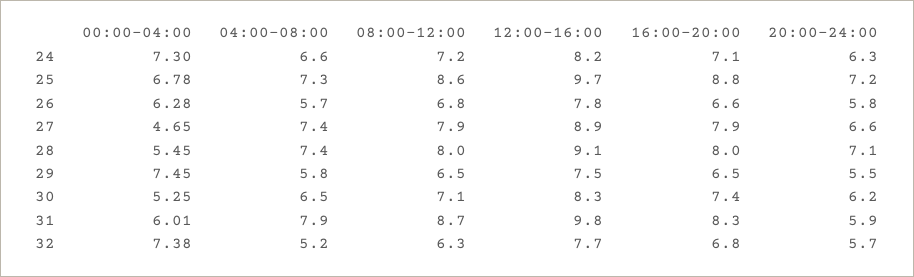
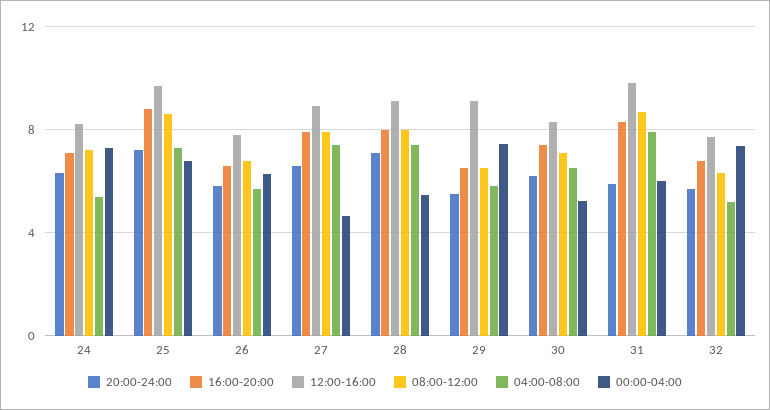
  {
    "00:00-04:00": {
      "24": 7.3,
      "25": 6.78,
      "26": 6.28,
      "27": 4.65,
      "28": 5.45,
      "29": 7.45,
      "30": 5.25,
      "31": 6.01,
      "32": 7.38
    },
    "04:00-08:00": {
-     "24": 6.6,
+     "24": 5.5,
      "25": 7.3,
      "26": 5.7,
      "27": 7.4,
      "28": 7.4,
      "29": 5.8,
      "30": 6.5,
      "31": 7.9,
      "32": 5.2
    },
    "08:00-12:00": {
      "24": 7.2,
      "25": 8.6,
      "26": 6.8,
      "27": 7.9,
      "28": 8,
      "29": 6.5,
      "30": 7.1,
      "31": 8.7,
      "32": 6.3
    },
    "12:00-16:00": {
      "24": 8.2,
      "25": 9.7,
      "26": 7.8,
      "27": 8.9,
      "28": 9.1,
-     "29": 7.5,
+     "29": 9,
      "30": 8.3,
      "31": 9.8,
      "32": 7.7
    },
    "16:00-20:00": {
      "24": 7.1,
      "25": 8.8,
      "26": 6.6,
      "27": 7.9,
      "28": 8,
      "29": 6.5,
      "30": 7.4,
      "31": 8.3,
      "32": 6.8
    },
    "20:00-24:00": {
      "24": 6.3,
      "25": 7.2,
      "26": 5.8,
      "27": 6.6,
      "28": 7.1,
      "29": 5.5,
      "30": 6.2,
      "31": 5.9,
      "32": 5.7
    }
  }

